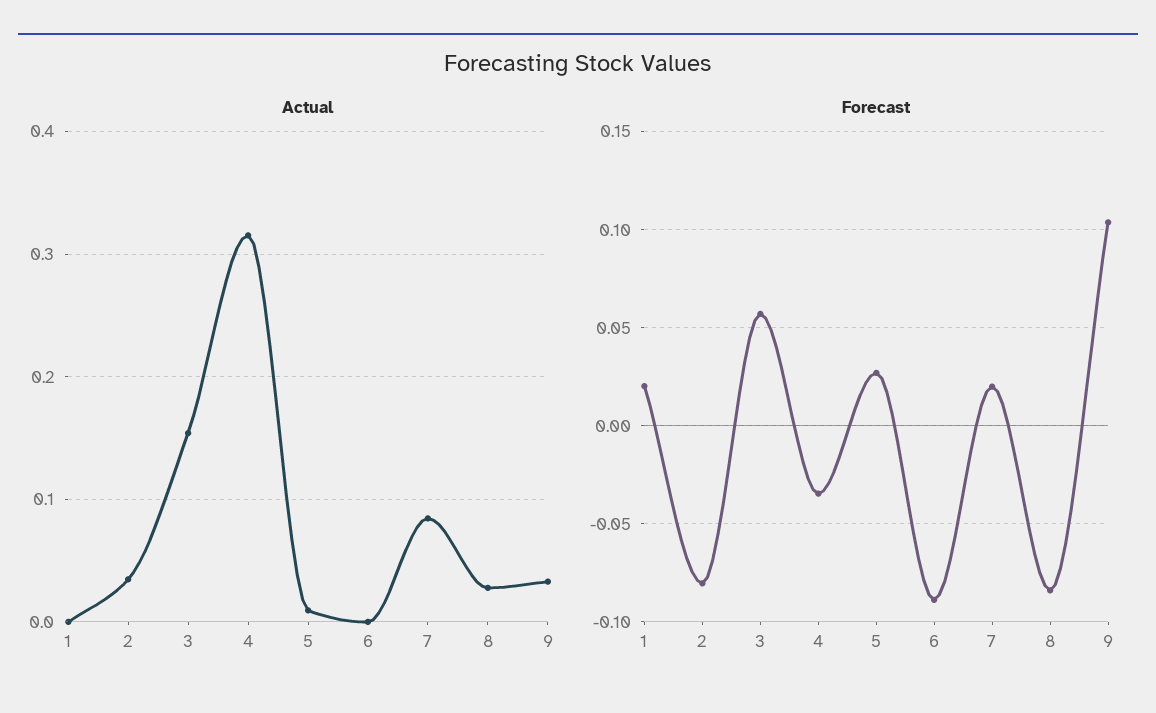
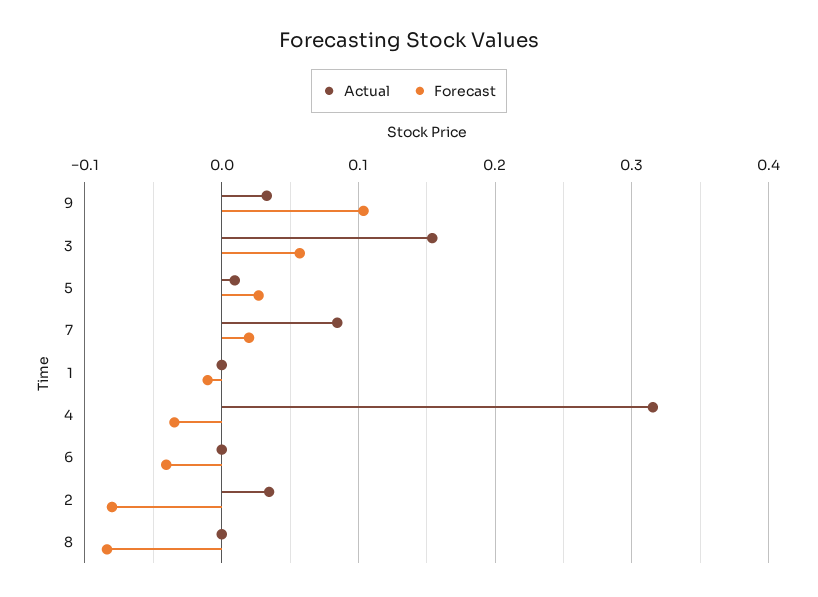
  {
    "Actual": {
      "1": 0,
      "2": 0.03,
      "3": 0.15,
      "4": 0.32,
      "5": 0.01,
      "6": 0,
      "7": 0.08,
-     "8": 0.03,
+     "8": 0,
      "9": 0.03
    },
    "Forecast": {
-     "1": 0.02,
+     "1": -0.01,
      "2": -0.08,
      "3": 0.055,
      "4": -0.035,
      "5": 0.025,
-     "6": -0.09,
+     "6": -0.04,
      "7": 0.02,
      "8": -0.085,
      "9": 0.105
    }
  }

